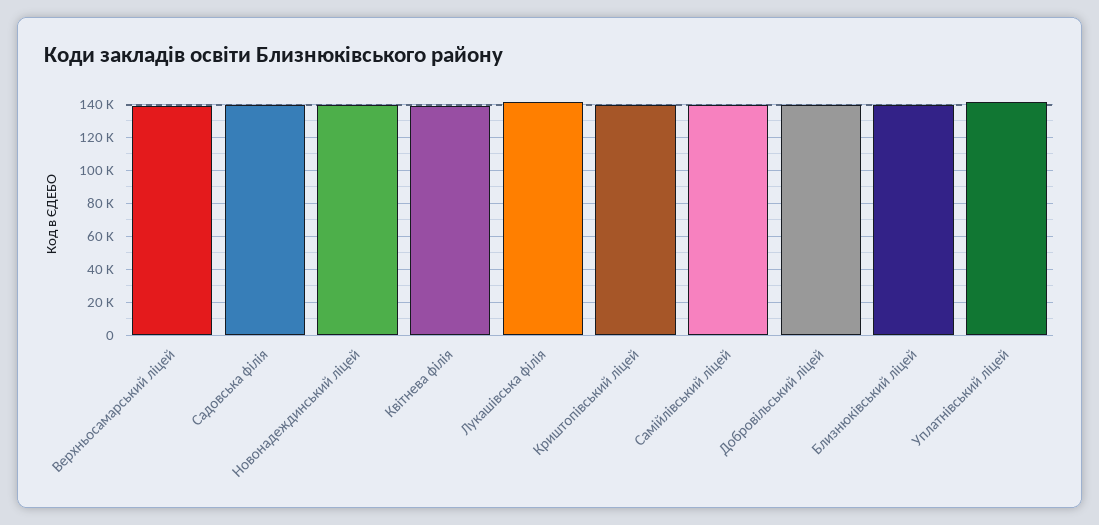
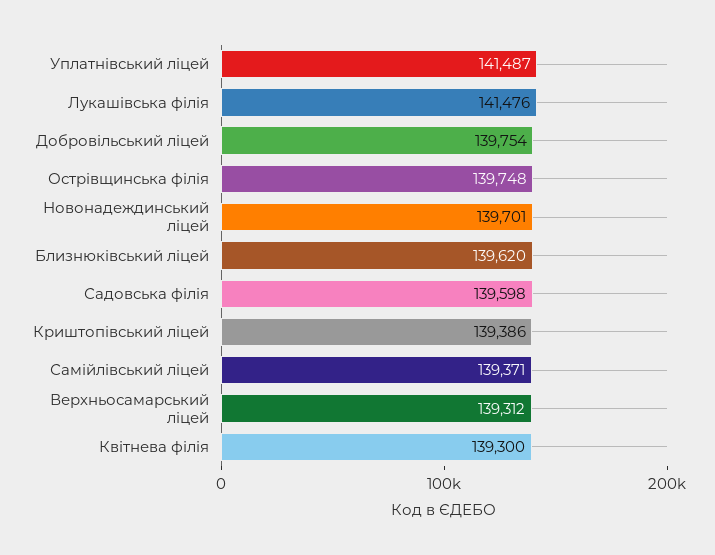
  {
    "Верхньосамарський ліцей": 139312,
    "Садовська філія": 139598,
    "Новонадеждинський ліцей": 139701,
    "Квітнева філія": 139300,
    "Лукашівська філія": 141476,
    "Криштопівський ліцей": 139386,
    "Самійлівський ліцей": 139371,
    "Добровільський ліцей": 139754,
    "Близнюківський ліцей": 139620,
-   "Уплатнівський ліцей": 141487
+   "Уплатнівський ліцей": 141487,
+   "Острівщинська філія": 139748
  }

